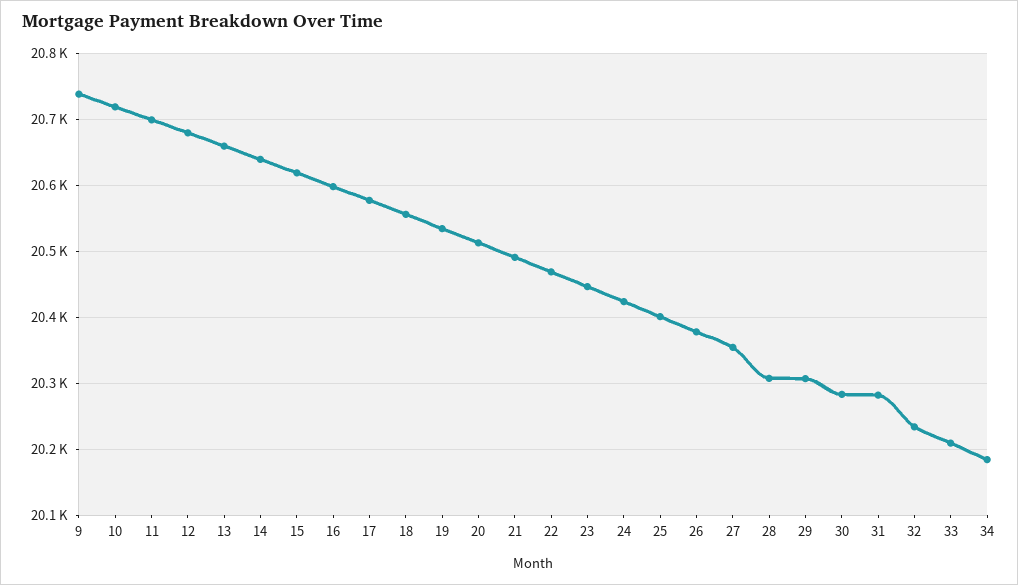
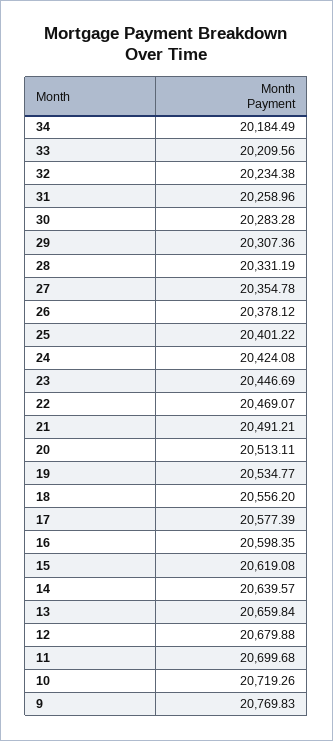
  {
-   "9": 20740,
+   "9": 20769.83,
    "10": 20719.26,
    "11": 20699.68,
    "12": 20679.88,
    "13": 20659.84,
    "14": 20639.57,
    "15": 20619.08,
    "16": 20598.35,
    "17": 20577.39,
    "18": 20556.2,
    "19": 20534.77,
    "20": 20513.11,
    "21": 20491.21,
    "22": 20469.07,
    "23": 20446.69,
    "24": 20424.08,
    "25": 20401.22,
    "26": 20378.12,
    "27": 20354.78,
-   "28": 20310,
+   "28": 20331.19,
    "29": 20307.36,
    "30": 20283.28,
-   "31": 20280,
+   "31": 20258.96,
    "32": 20234.38,
    "33": 20209.56,
    "34": 20184.49
  }

